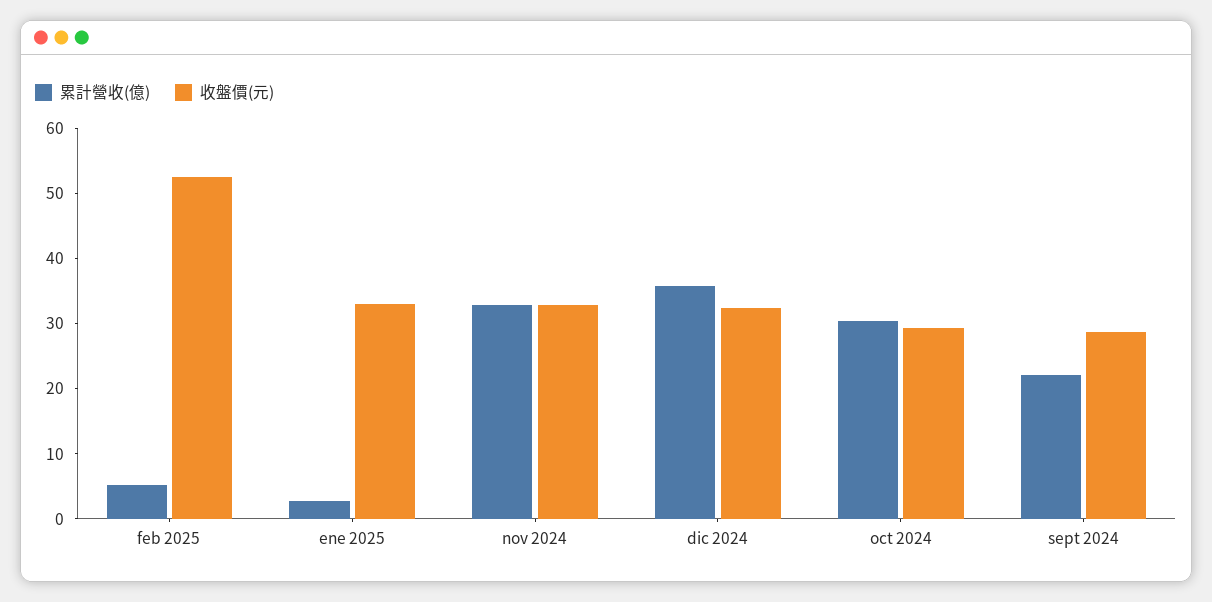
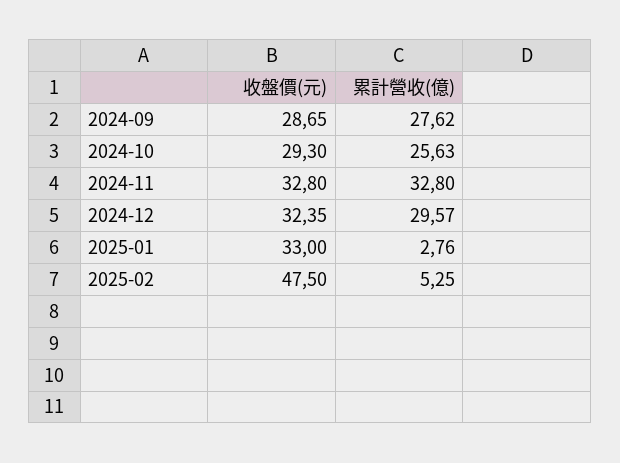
  {
    "累計營收(億)": {
      "feb 2025": 5.25,
      "ene 2025": 2.76,
      "nov 2024": 32.8,
-     "dic 2024": 36,
+     "dic 2024": 29.57,
-     "oct 2024": 30,
+     "oct 2024": 25.63,
-     "sept 2024": 22
+     "sept 2024": 27.62
    },
    "收盤價(元)": {
-     "feb 2025": 52,
+     "feb 2025": 47.5,
      "ene 2025": 33,
      "nov 2024": 32.8,
      "dic 2024": 32.35,
      "oct 2024": 29.3,
      "sept 2024": 28.65
    }
  }

